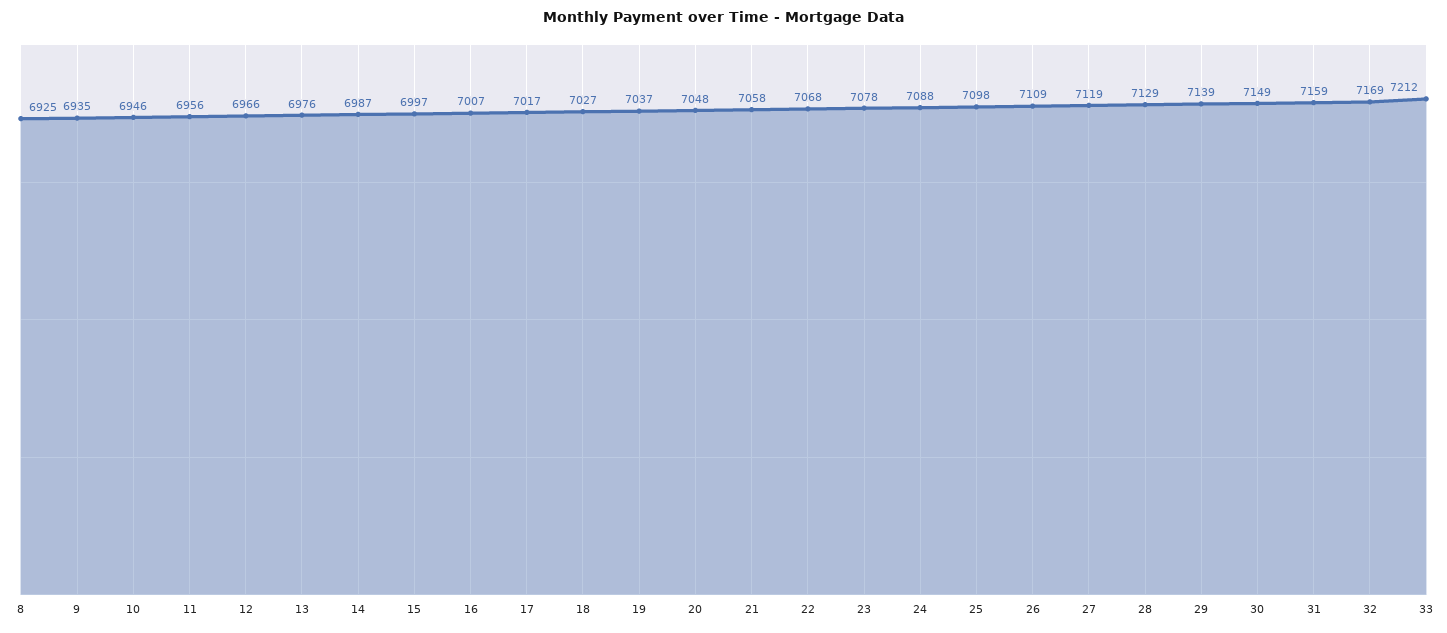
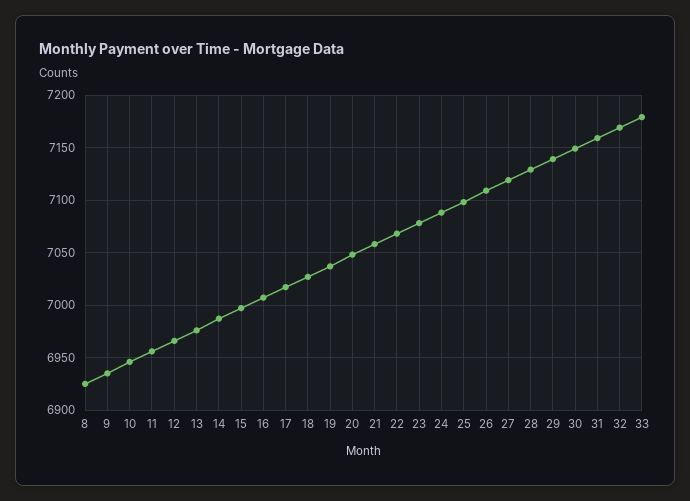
  {
    "8": 6925,
    "9": 6935,
    "10": 6946,
    "11": 6956,
    "12": 6966,
    "13": 6976,
    "14": 6987,
    "15": 6997,
    "16": 7007,
    "17": 7017,
    "18": 7027,
    "19": 7037,
    "20": 7048,
    "21": 7058,
    "22": 7068,
    "23": 7078,
    "24": 7088,
    "25": 7098,
    "26": 7109,
    "27": 7119,
    "28": 7129,
    "29": 7139,
    "30": 7149,
    "31": 7159,
    "32": 7169,
-   "33": 7212
+   "33": 7180
  }

